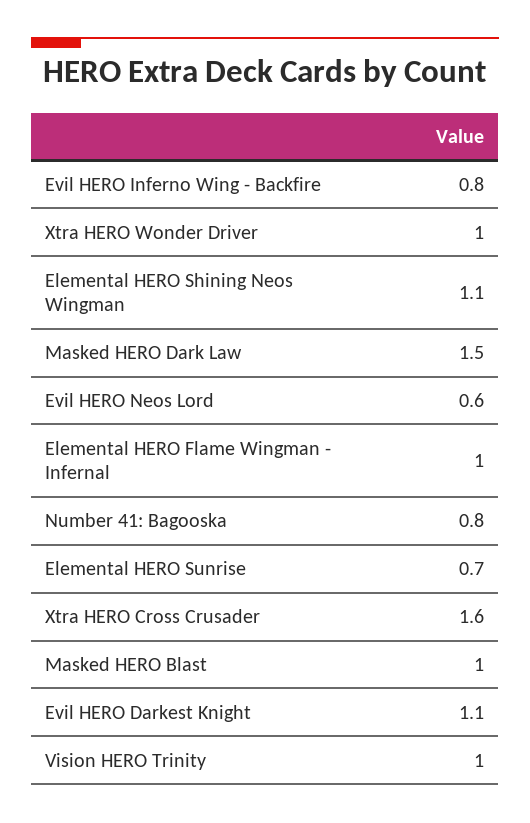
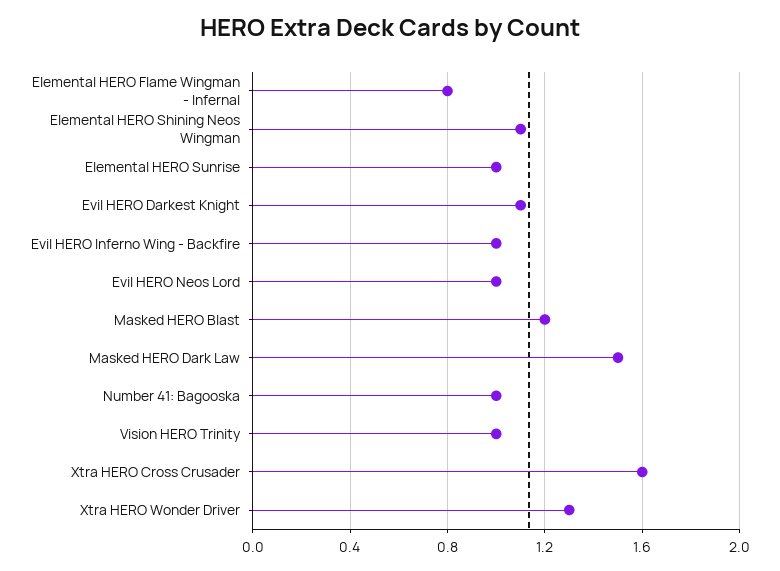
  {
-   "Evil HERO Inferno Wing - Backfire": 0.8,
+   "Evil HERO Inferno Wing - Backfire": 1,
-   "Xtra HERO Wonder Driver": 1,
+   "Xtra HERO Wonder Driver": 1.3,
    "Elemental HERO Shining Neos Wingman": 1.1,
    "Masked HERO Dark Law": 1.5,
-   "Evil HERO Neos Lord": 0.6,
+   "Evil HERO Neos Lord": 1,
-   "Elemental HERO Flame Wingman - Infernal": 1,
+   "Elemental HERO Flame Wingman - Infernal": 0.8,
-   "Number 41: Bagooska": 0.8,
+   "Number 41: Bagooska": 1,
-   "Elemental HERO Sunrise": 0.7,
+   "Elemental HERO Sunrise": 1,
    "Xtra HERO Cross Crusader": 1.6,
-   "Masked HERO Blast": 1,
+   "Masked HERO Blast": 1.2,
    "Evil HERO Darkest Knight": 1.1,
    "Vision HERO Trinity": 1
  }

